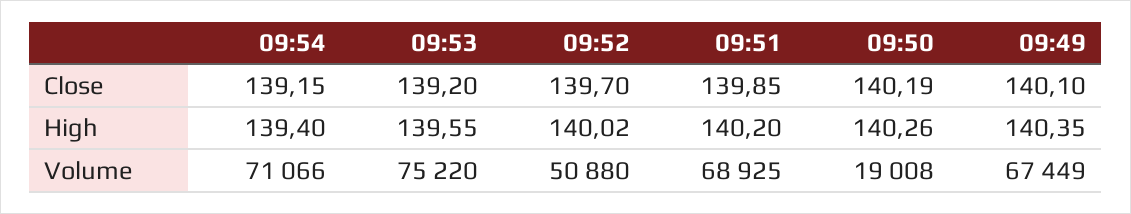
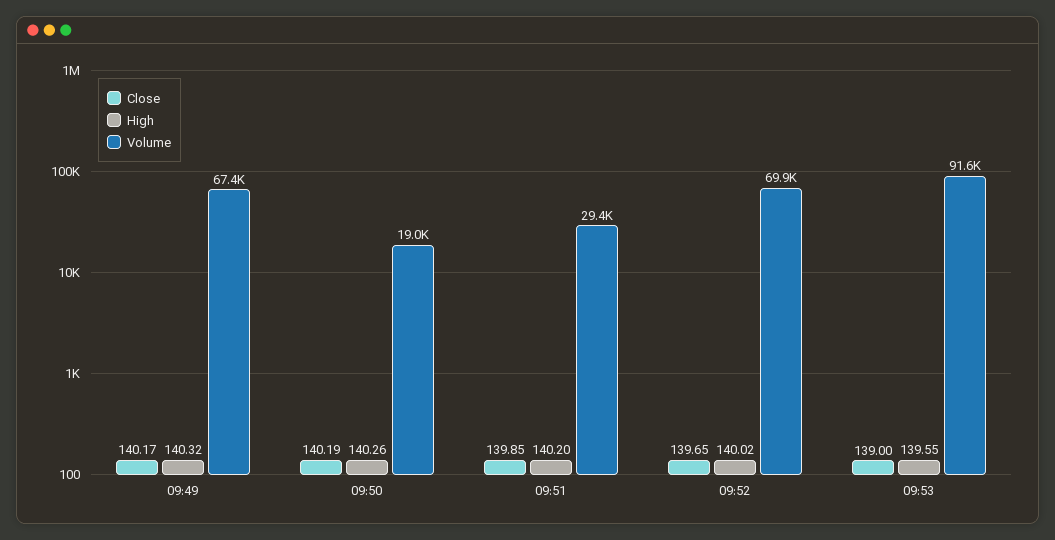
  {
    "Close": {
-     "09:54": 139.15,
-     "09:53": 139.2,
+     "09:53": 139,
-     "09:52": 139.7,
+     "09:52": 139.65,
      "09:51": 139.85,
      "09:50": 140.19,
-     "09:49": 140.1
+     "09:49": 140.17
    },
    "High": {
-     "09:54": 139.4,
      "09:53": 139.55,
      "09:52": 140.02,
      "09:51": 140.2,
      "09:50": 140.26,
-     "09:49": 140.35
+     "09:49": 140.32
    },
    "Volume": {
-     "09:54": 71066,
-     "09:53": 75220,
+     "09:53": 91600,
-     "09:52": 50880,
+     "09:52": 69900,
-     "09:51": 68925,
+     "09:51": 29400,
      "09:50": 19008,
      "09:49": 67449
    }
  }

